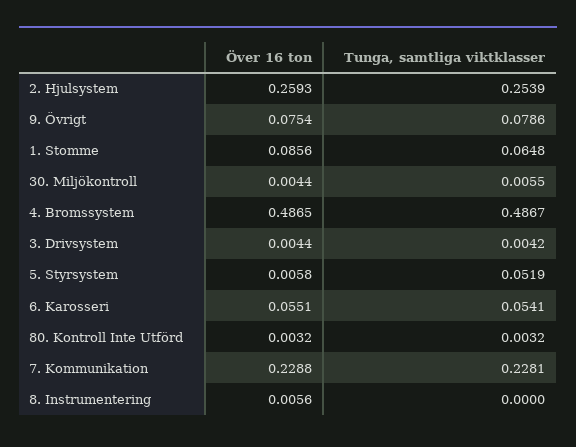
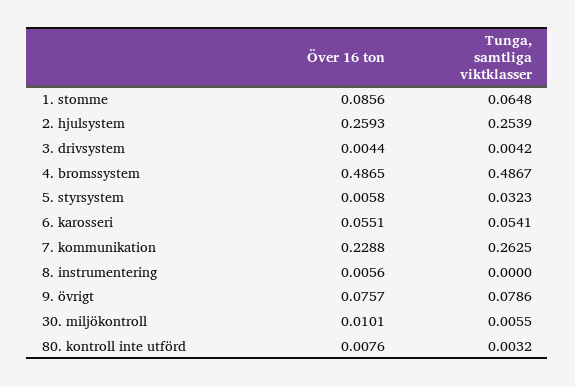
  {
    "Över 16 ton": {
      "2. Hjulsystem": 0.2593,
-     "9. Övrigt": 0.0754,
+     "9. Övrigt": 0.0757,
      "1. Stomme": 0.0856,
-     "30. Miljökontroll": 0.0044,
+     "30. Miljökontroll": 0.0101,
      "4. Bromssystem": 0.4865,
      "3. Drivsystem": 0.0044,
      "5. Styrsystem": 0.0058,
      "6. Karosseri": 0.0551,
-     "80. Kontroll Inte Utförd": 0.0032,
+     "80. Kontroll Inte Utförd": 0.0076,
      "7. Kommunikation": 0.2288,
      "8. Instrumentering": 0.0056
    },
    "Tunga, samtliga viktklasser": {
      "2. Hjulsystem": 0.2539,
      "9. Övrigt": 0.0786,
      "1. Stomme": 0.0648,
      "30. Miljökontroll": 0.0055,
      "4. Bromssystem": 0.4867,
      "3. Drivsystem": 0.0042,
-     "5. Styrsystem": 0.0519,
+     "5. Styrsystem": 0.0323,
      "6. Karosseri": 0.0541,
      "80. Kontroll Inte Utförd": 0.0032,
-     "7. Kommunikation": 0.2281,
+     "7. Kommunikation": 0.2625,
      "8. Instrumentering": 0
    }
  }

